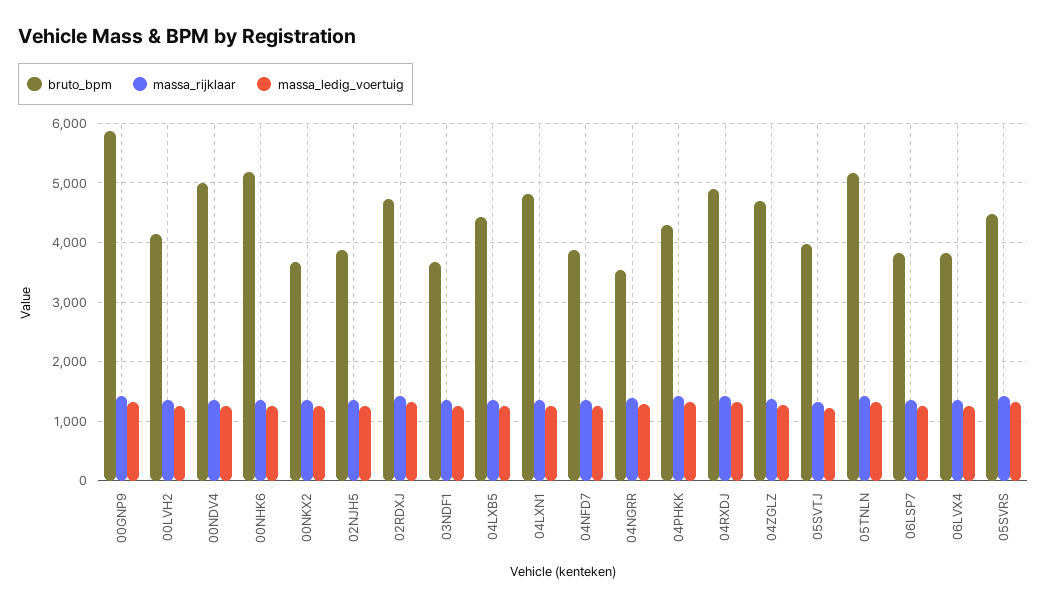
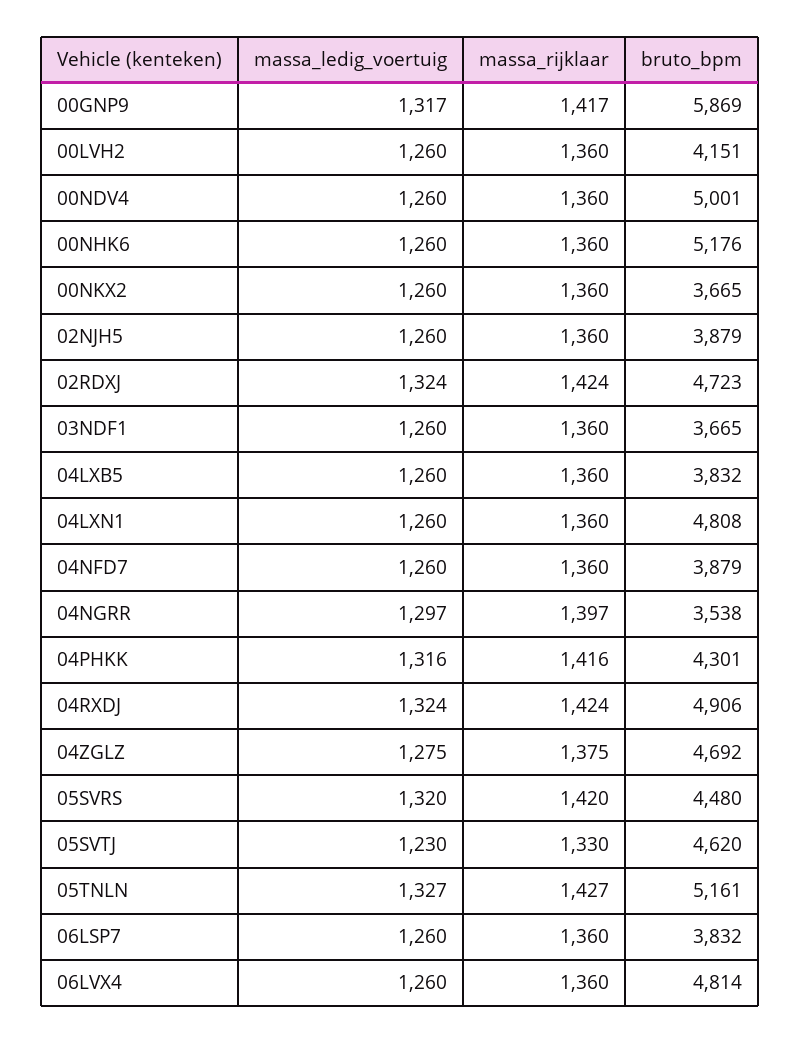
  {
    "bruto_bpm": {
      "00GNP9": 5869,
      "00LVH2": 4151,
      "00NDV4": 5001,
      "00NHK6": 5176,
      "00NKX2": 3665,
      "02NJH5": 3879,
      "02RDXJ": 4723,
      "03NDF1": 3665,
-     "04LXB5": 4400,
+     "04LXB5": 3832,
      "04LXN1": 4808,
      "04NFD7": 3879,
      "04NGRR": 3538,
      "04PHKK": 4301,
      "04RXDJ": 4906,
      "04ZGLZ": 4692,
-     "05SVTJ": 4000,
+     "05SVTJ": 4620,
      "05TNLN": 5161,
      "06LSP7": 3832,
-     "06LVX4": 3800,
+     "06LVX4": 4814,
      "05SVRS": 4480
    },
    "massa_rijklaar": {
      "00GNP9": 1417,
      "00LVH2": 1360,
      "00NDV4": 1360,
      "00NHK6": 1360,
      "00NKX2": 1360,
      "02NJH5": 1360,
      "02RDXJ": 1424,
      "03NDF1": 1360,
      "04LXB5": 1360,
      "04LXN1": 1360,
      "04NFD7": 1360,
      "04NGRR": 1397,
      "04PHKK": 1416,
      "04RXDJ": 1424,
      "04ZGLZ": 1375,
      "05SVTJ": 1330,
      "05TNLN": 1427,
      "06LSP7": 1360,
      "06LVX4": 1360,
      "05SVRS": 1420
    },
    "massa_ledig_voertuig": {
      "00GNP9": 1317,
      "00LVH2": 1260,
      "00NDV4": 1260,
      "00NHK6": 1260,
      "00NKX2": 1260,
      "02NJH5": 1260,
      "02RDXJ": 1324,
      "03NDF1": 1260,
      "04LXB5": 1260,
      "04LXN1": 1260,
      "04NFD7": 1260,
      "04NGRR": 1297,
      "04PHKK": 1316,
      "04RXDJ": 1324,
      "04ZGLZ": 1275,
      "05SVTJ": 1230,
      "05TNLN": 1327,
      "06LSP7": 1260,
      "06LVX4": 1260,
      "05SVRS": 1320
    }
  }

